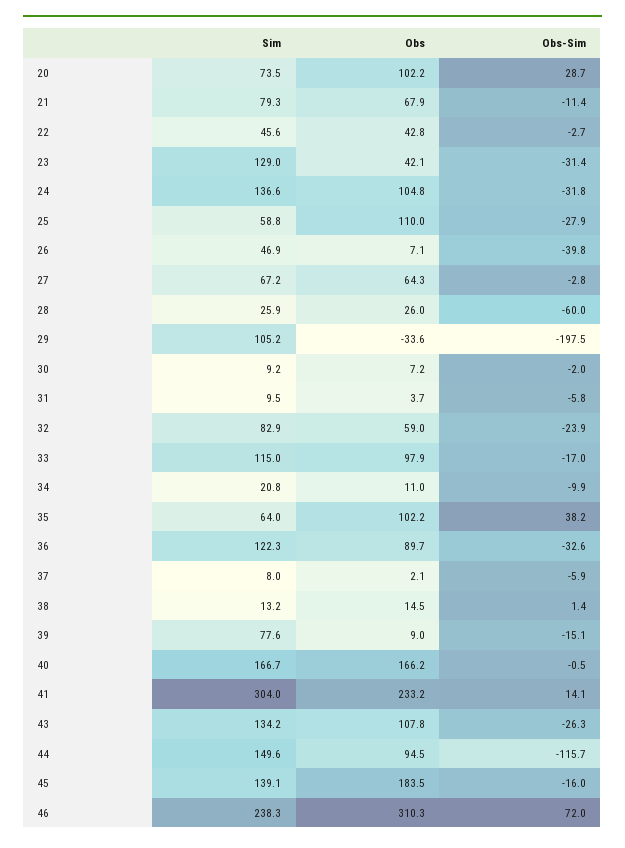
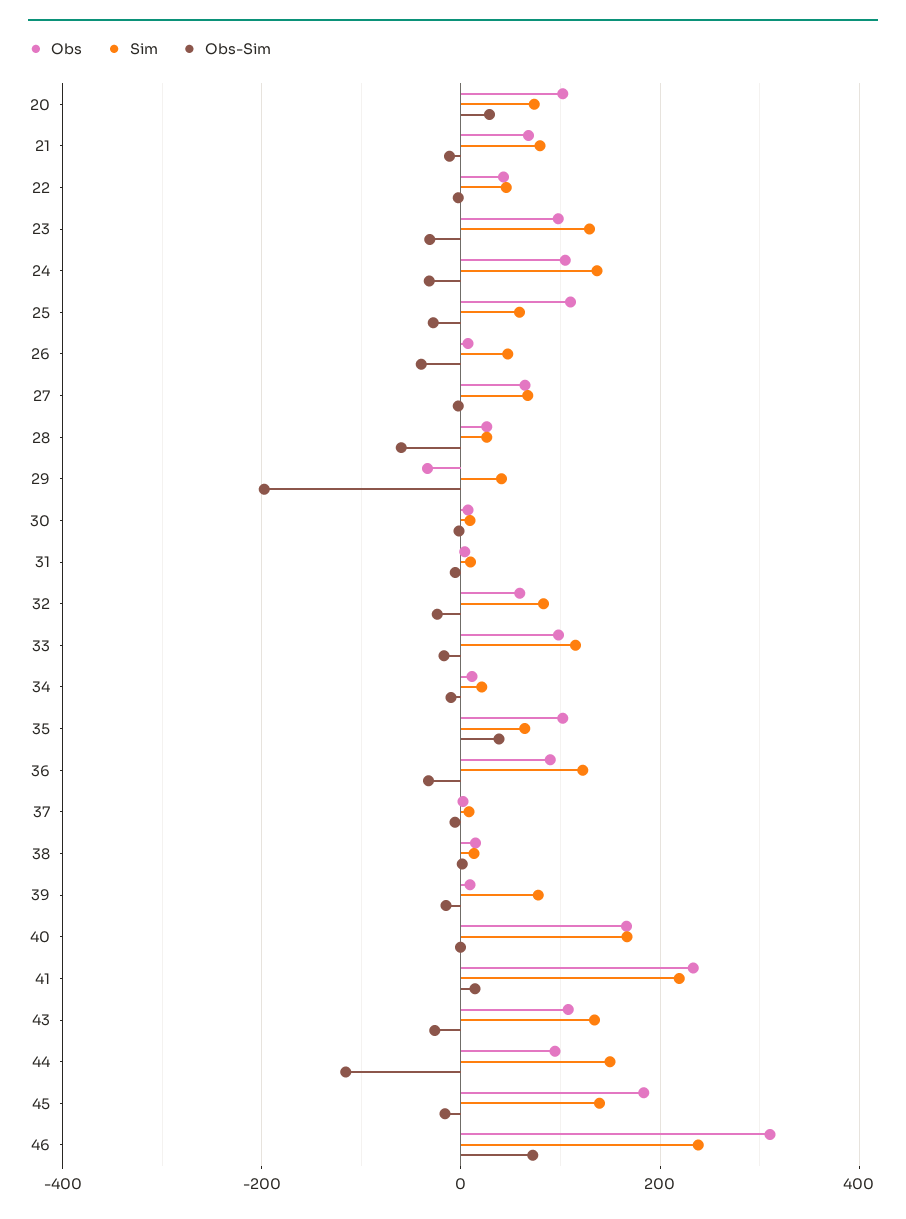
  {
    "Sim": {
      "20": 73.5,
      "21": 79.3,
      "22": 45.6,
      "23": 129,
      "24": 136.6,
      "25": 58.8,
      "26": 46.9,
      "27": 67.2,
      "28": 25.9,
-     "29": 105.2,
+     "29": 40,
      "30": 9.2,
      "31": 9.5,
      "32": 82.9,
      "33": 115,
      "34": 20.8,
      "35": 64,
      "36": 122.3,
      "37": 8,
      "38": 13.2,
      "39": 77.6,
      "40": 166.7,
-     "41": 304,
+     "41": 220,
      "43": 134.2,
      "44": 149.6,
      "45": 139.1,
      "46": 238.3
    },
    "Obs": {
      "20": 102.2,
      "21": 67.9,
      "22": 42.8,
-     "23": 42.1,
+     "23": 100,
      "24": 104.8,
      "25": 110,
      "26": 7.1,
      "27": 64.3,
      "28": 26,
      "29": -33.6,
      "30": 7.2,
      "31": 3.7,
      "32": 59,
      "33": 97.9,
      "34": 11,
      "35": 102.2,
      "36": 89.7,
      "37": 2.1,
      "38": 14.5,
      "39": 9,
      "40": 166.2,
      "41": 233.2,
      "43": 107.8,
      "44": 94.5,
      "45": 183.5,
      "46": 310.3
    },
    "Obs-Sim": {
      "20": 28.7,
      "21": -11.4,
      "22": -2.7,
      "23": -31.4,
      "24": -31.8,
      "25": -27.9,
      "26": -39.8,
      "27": -2.8,
      "28": -60,
      "29": -197.5,
      "30": -2,
      "31": -5.8,
      "32": -23.9,
      "33": -17,
      "34": -9.9,
      "35": 38.2,
      "36": -32.6,
      "37": -5.9,
      "38": 1.4,
      "39": -15.1,
      "40": -0.5,
      "41": 14.1,
      "43": -26.3,
      "44": -115.7,
      "45": -16,
      "46": 72
    }
  }

